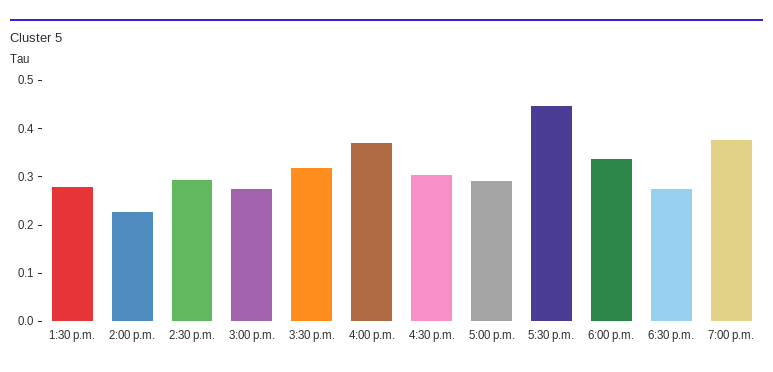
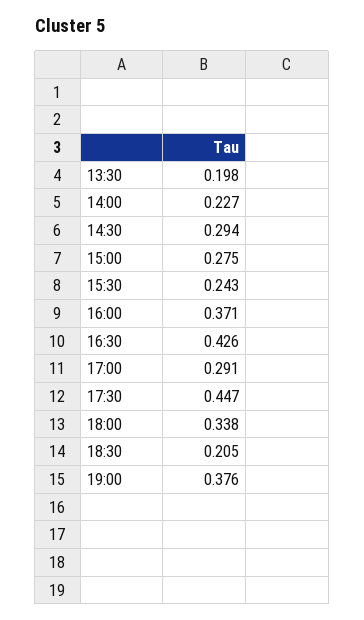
  {
-   "1:30 p.m.": 0.28,
+   "1:30 p.m.": 0.198,
    "2:00 p.m.": 0.227,
    "2:30 p.m.": 0.294,
    "3:00 p.m.": 0.275,
-   "3:30 p.m.": 0.32,
+   "3:30 p.m.": 0.243,
    "4:00 p.m.": 0.371,
-   "4:30 p.m.": 0.3,
+   "4:30 p.m.": 0.426,
    "5:00 p.m.": 0.291,
    "5:30 p.m.": 0.447,
    "6:00 p.m.": 0.338,
-   "6:30 p.m.": 0.28,
+   "6:30 p.m.": 0.205,
    "7:00 p.m.": 0.376
  }

